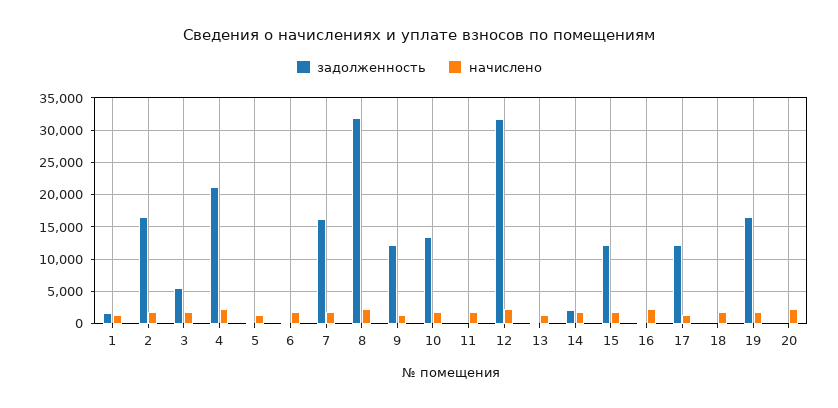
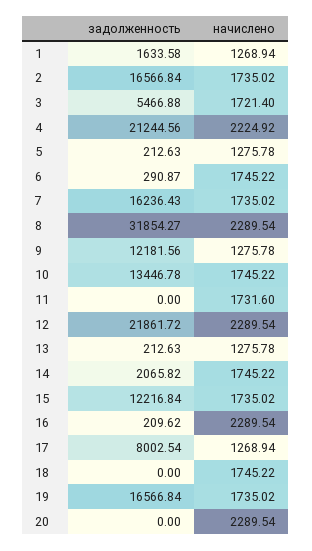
  {
    "задолженность": {
      "1": 1633.58,
      "2": 16566.84,
      "3": 5466.88,
      "4": 21244.56,
      "5": 212.63,
      "6": 290.87,
      "7": 16236.43,
      "8": 31854.27,
      "9": 12181.56,
      "10": 13446.78,
      "11": 0,
-     "12": 32000,
+     "12": 21861.72,
      "13": 212.63,
      "14": 2065.82,
      "15": 12216.84,
      "16": 209.62,
-     "17": 12000,
+     "17": 8002.54,
      "18": 0,
      "19": 16566.84,
      "20": 0
    },
    "начислено": {
      "1": 1268.94,
      "2": 1735.02,
      "3": 1721.4,
      "4": 2224.92,
      "5": 1275.78,
      "6": 1745.22,
      "7": 1735.02,
      "8": 2289.54,
      "9": 1275.78,
      "10": 1745.22,
      "11": 1731.6,
      "12": 2289.54,
      "13": 1275.78,
      "14": 1745.22,
      "15": 1735.02,
      "16": 2289.54,
      "17": 1268.94,
      "18": 1745.22,
      "19": 1735.02,
      "20": 2289.54
    }
  }

